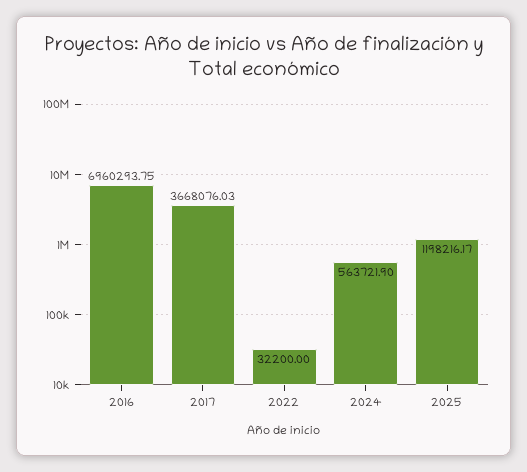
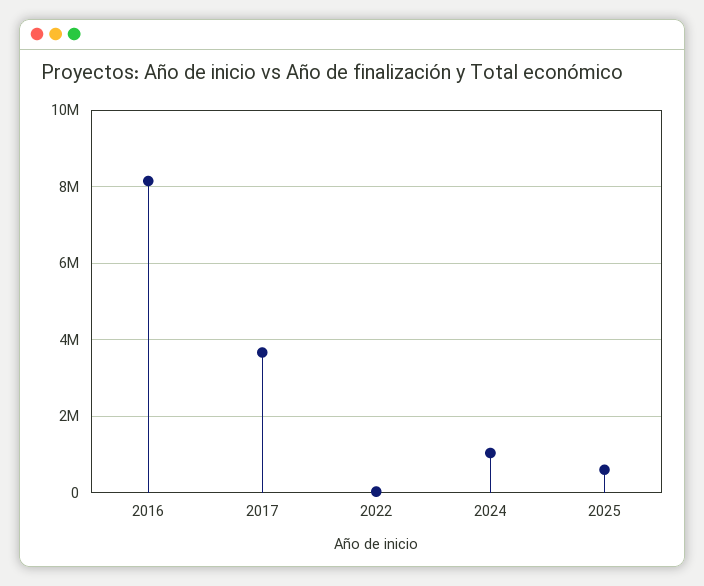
  {
-   "2016": 6960293.75,
+   "2016": 8200000,
    "2017": 3668076.03,
    "2022": 32200,
-   "2024": 563721.9,
+   "2024": 1000000,
-   "2025": 1198216.17
+   "2025": 600000
  }

